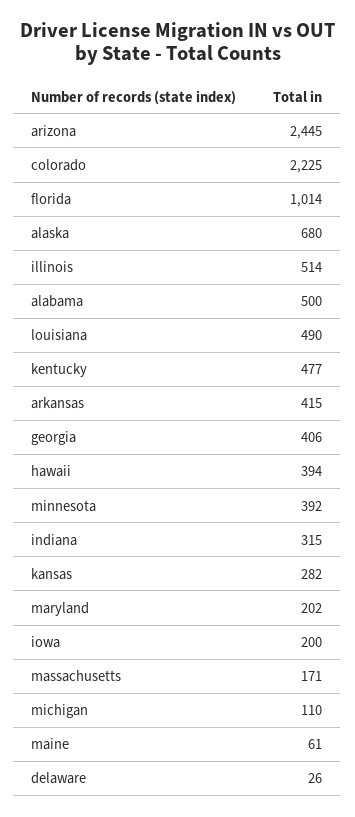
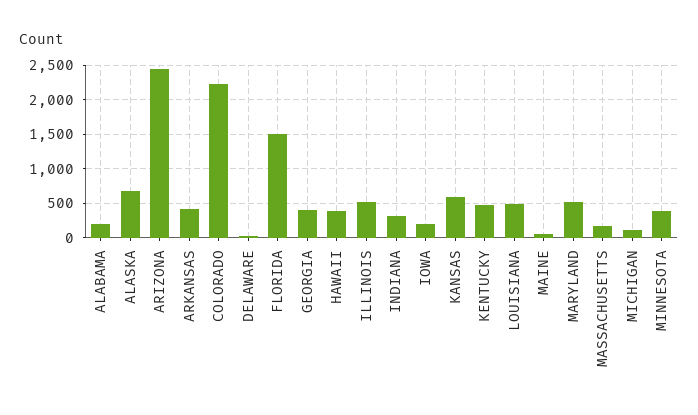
  {
    "arizona": 2445,
    "colorado": 2225,
-   "florida": 1014,
+   "florida": 1500,
    "alaska": 680,
    "illinois": 514,
-   "alabama": 500,
+   "alabama": 200,
    "louisiana": 490,
    "kentucky": 477,
    "arkansas": 415,
    "georgia": 406,
    "hawaii": 394,
    "minnesota": 392,
    "indiana": 315,
-   "kansas": 282,
+   "kansas": 600,
-   "maryland": 202,
+   "maryland": 500,
    "iowa": 200,
    "massachusetts": 171,
    "michigan": 110,
    "maine": 61,
    "delaware": 26
  }

